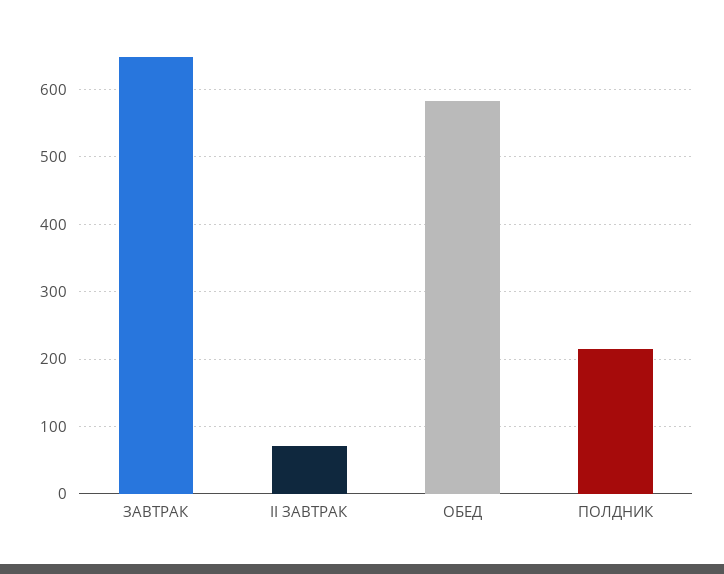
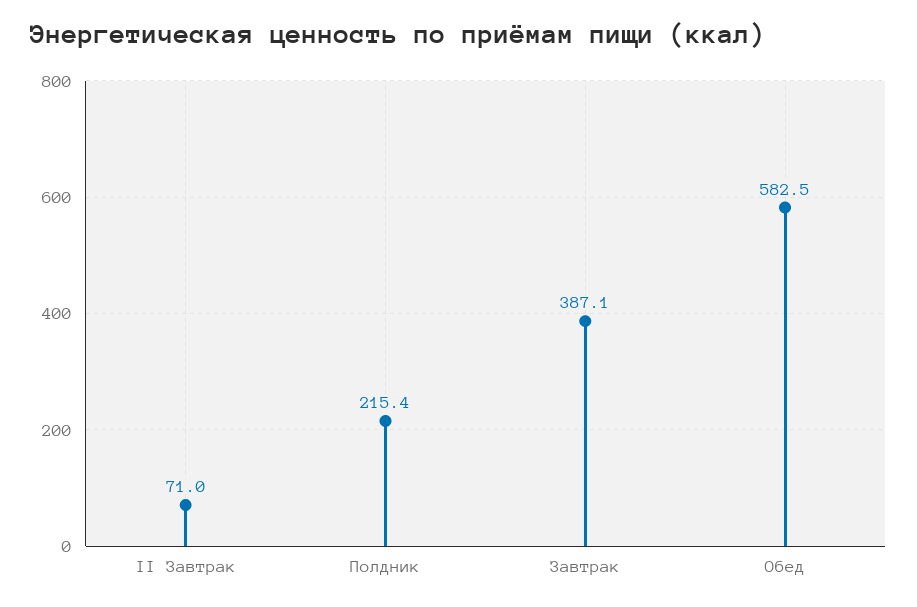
  {
-   "ЗАВТРАК": 650,
+   "ЗАВТРАК": 387.1,
    "II ЗАВТРАК": 71,
    "ОБЕД": 582.5,
    "ПОЛДНИК": 215.4
  }

